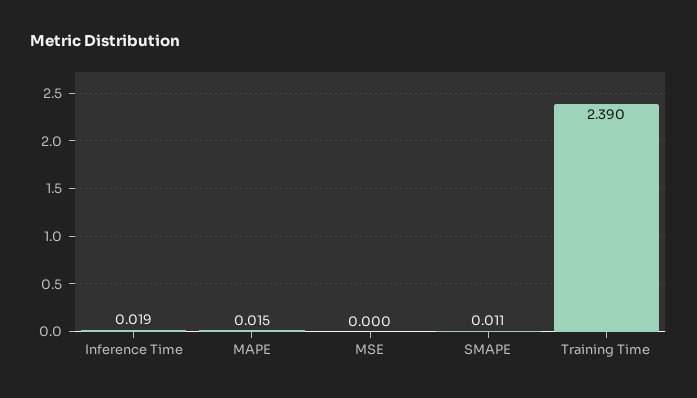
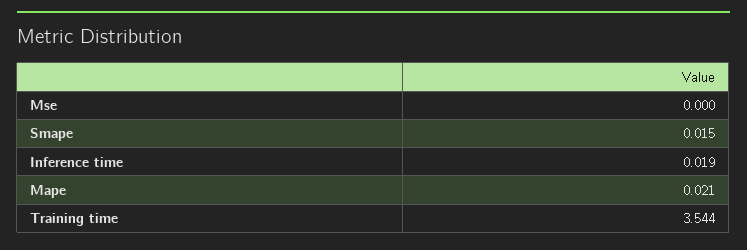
  {
    "Inference Time": 0.019,
-   "MAPE": 0.015,
+   "MAPE": 0.021,
    "MSE": 0,
-   "SMAPE": 0.011,
+   "SMAPE": 0.015,
-   "Training Time": 2.39
+   "Training Time": 3.544
  }

